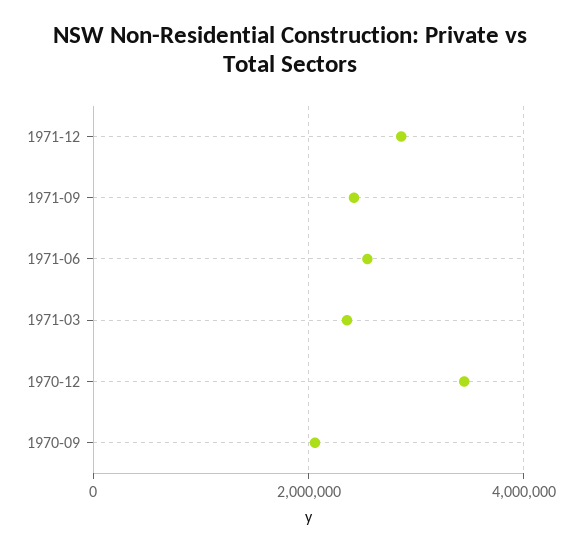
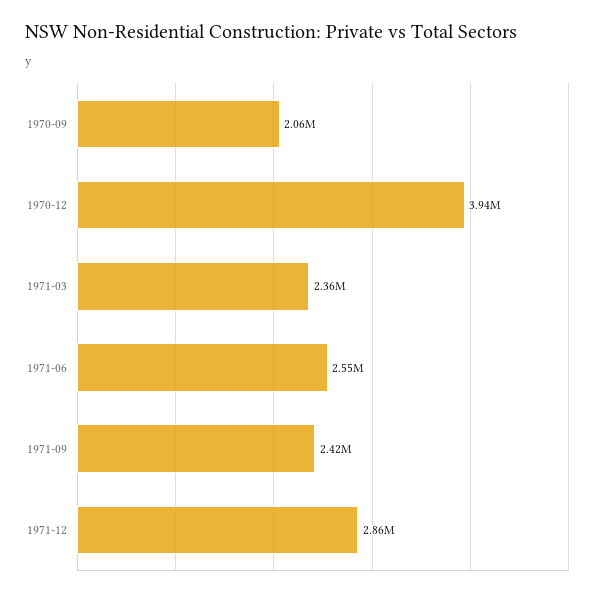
  {
    "1971-12": 2860000,
    "1971-09": 2420000,
    "1971-06": 2550000,
    "1971-03": 2360000,
-   "1970-12": 3400000,
+   "1970-12": 3940000,
    "1970-09": 2060000
  }

